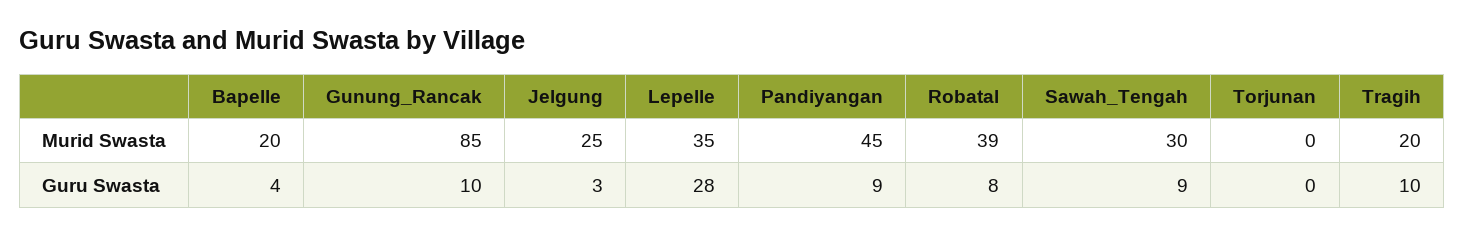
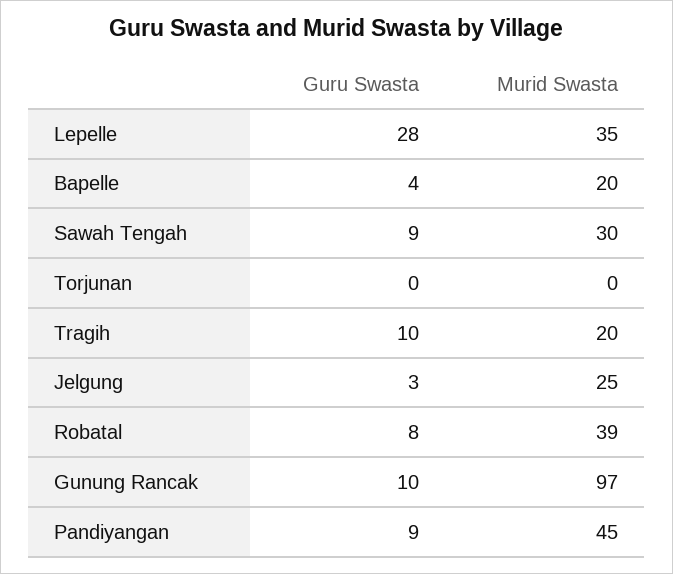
  {
    "Bapelle": {
      "Murid Swasta": 20,
      "Guru Swasta": 4
    },
    "Gunung_Rancak": {
-     "Murid Swasta": 85,
+     "Murid Swasta": 97,
      "Guru Swasta": 10
    },
    "Jelgung": {
      "Murid Swasta": 25,
      "Guru Swasta": 3
    },
    "Lepelle": {
      "Murid Swasta": 35,
      "Guru Swasta": 28
    },
    "Pandiyangan": {
      "Murid Swasta": 45,
      "Guru Swasta": 9
    },
    "Robatal": {
      "Murid Swasta": 39,
      "Guru Swasta": 8
    },
    "Sawah_Tengah": {
      "Murid Swasta": 30,
      "Guru Swasta": 9
    },
    "Torjunan": {
      "Murid Swasta": 0,
      "Guru Swasta": 0
    },
    "Tragih": {
      "Murid Swasta": 20,
      "Guru Swasta": 10
    }
  }

